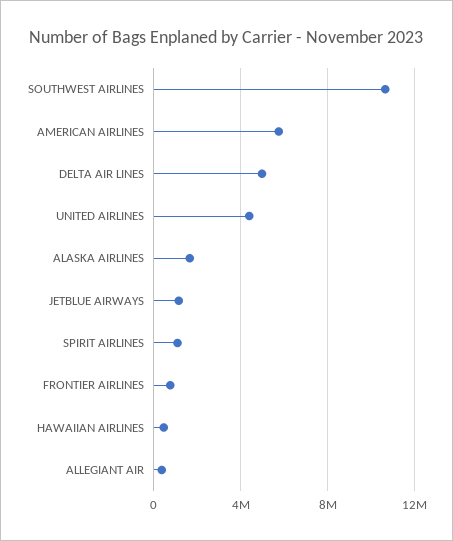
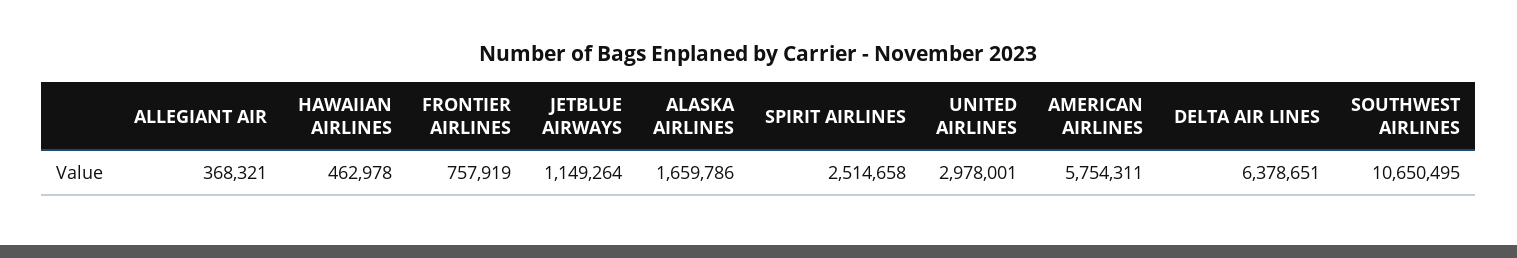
  {
    "SOUTHWEST AIRLINES": 10650495,
    "AMERICAN AIRLINES": 5754311,
-   "DELTA AIR LINES": 5000000,
+   "DELTA AIR LINES": 6378651,
-   "UNITED AIRLINES": 4500000,
+   "UNITED AIRLINES": 2978001,
    "ALASKA AIRLINES": 1659786,
    "JETBLUE AIRWAYS": 1149264,
-   "SPIRIT AIRLINES": 1000000,
+   "SPIRIT AIRLINES": 2514658,
    "FRONTIER AIRLINES": 757919,
    "HAWAIIAN AIRLINES": 462978,
    "ALLEGIANT AIR": 368321
  }

